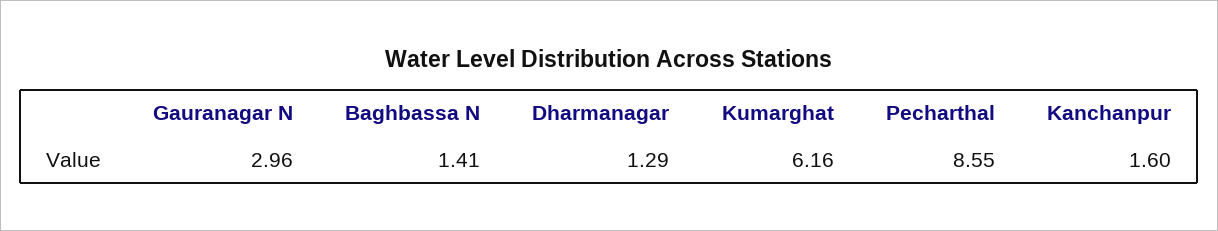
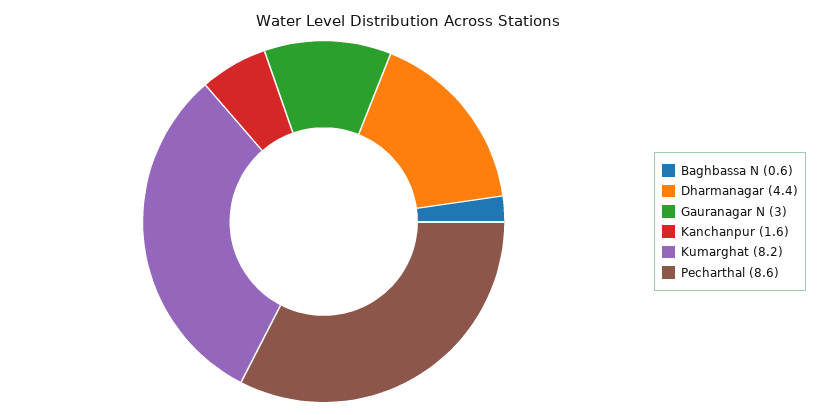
  {
    "Gauranagar N": 2.96,
-   "Baghbassa N": 1.41,
+   "Baghbassa N": 0.6,
-   "Dharmanagar": 1.29,
+   "Dharmanagar": 4.4,
-   "Kumarghat": 6.16,
+   "Kumarghat": 8.2,
    "Pecharthal": 8.55,
    "Kanchanpur": 1.6
  }

